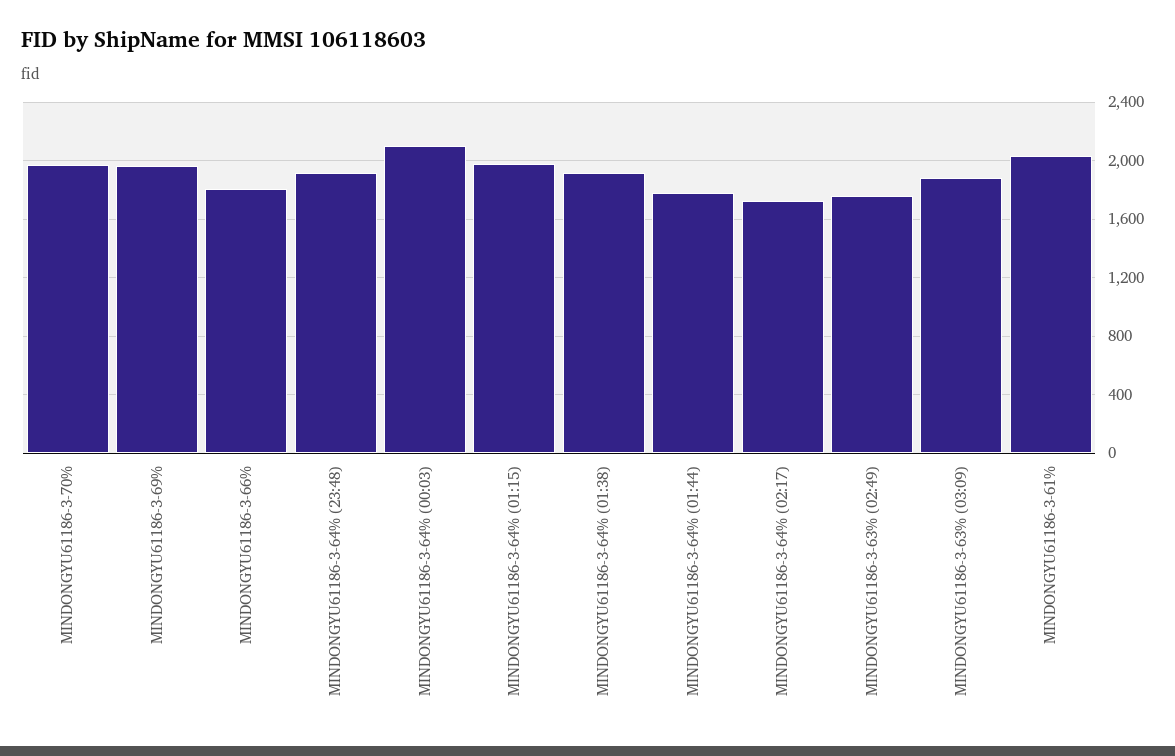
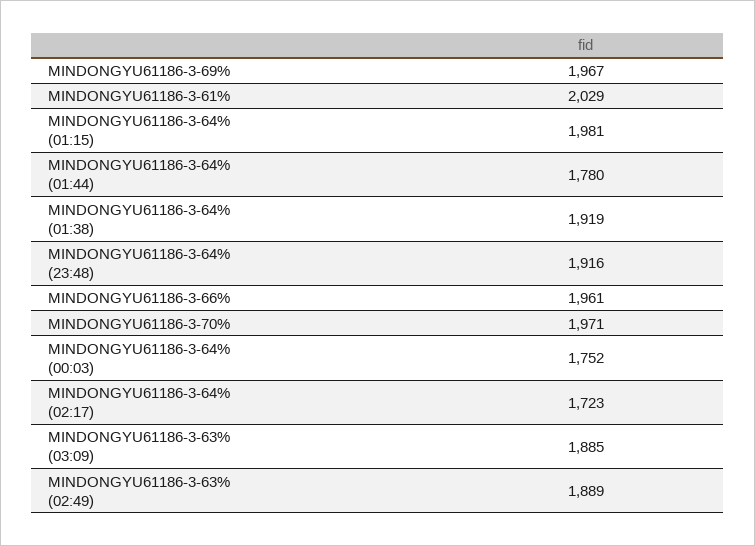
  {
    "MINDONGYU61186-3-70%": 1971,
    "MINDONGYU61186-3-69%": 1967,
-   "MINDONGYU61186-3-66%": 1800,
+   "MINDONGYU61186-3-66%": 1961,
    "MINDONGYU61186-3-64% (23:48)": 1916,
-   "MINDONGYU61186-3-64% (00:03)": 2100,
+   "MINDONGYU61186-3-64% (00:03)": 1752,
    "MINDONGYU61186-3-64% (01:15)": 1981,
    "MINDONGYU61186-3-64% (01:38)": 1919,
    "MINDONGYU61186-3-64% (01:44)": 1780,
    "MINDONGYU61186-3-64% (02:17)": 1723,
-   "MINDONGYU61186-3-63% (02:49)": 1750,
+   "MINDONGYU61186-3-63% (02:49)": 1889,
    "MINDONGYU61186-3-63% (03:09)": 1885,
    "MINDONGYU61186-3-61%": 2029
  }

